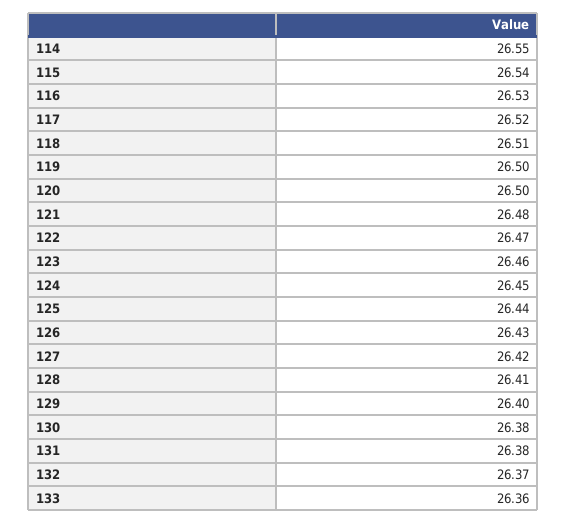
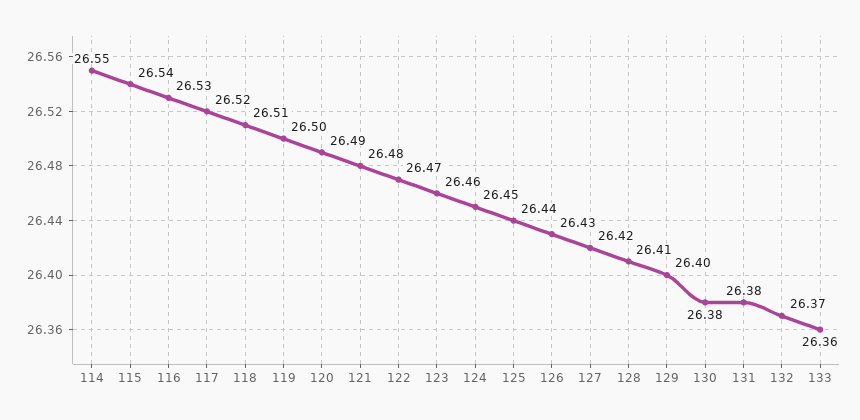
  {
    "114": 26.55,
    "115": 26.54,
    "116": 26.53,
    "117": 26.52,
    "118": 26.51,
    "119": 26.5,
-   "120": 26.5,
+   "120": 26.49,
    "121": 26.48,
    "122": 26.47,
    "123": 26.46,
    "124": 26.45,
    "125": 26.44,
    "126": 26.43,
    "127": 26.42,
    "128": 26.41,
    "129": 26.4,
    "130": 26.38,
    "131": 26.38,
    "132": 26.37,
    "133": 26.36
  }

